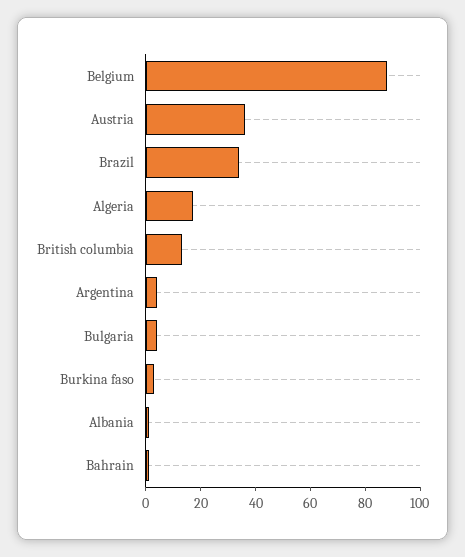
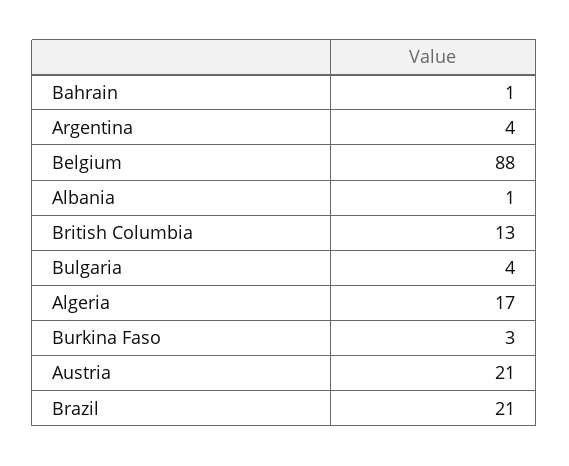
  {
    "Belgium": 88,
-   "Austria": 35,
+   "Austria": 21,
-   "Brazil": 35,
+   "Brazil": 21,
    "Algeria": 17,
    "British columbia": 13,
    "Argentina": 4,
    "Bulgaria": 4,
    "Burkina faso": 3,
    "Albania": 1,
    "Bahrain": 1
  }

